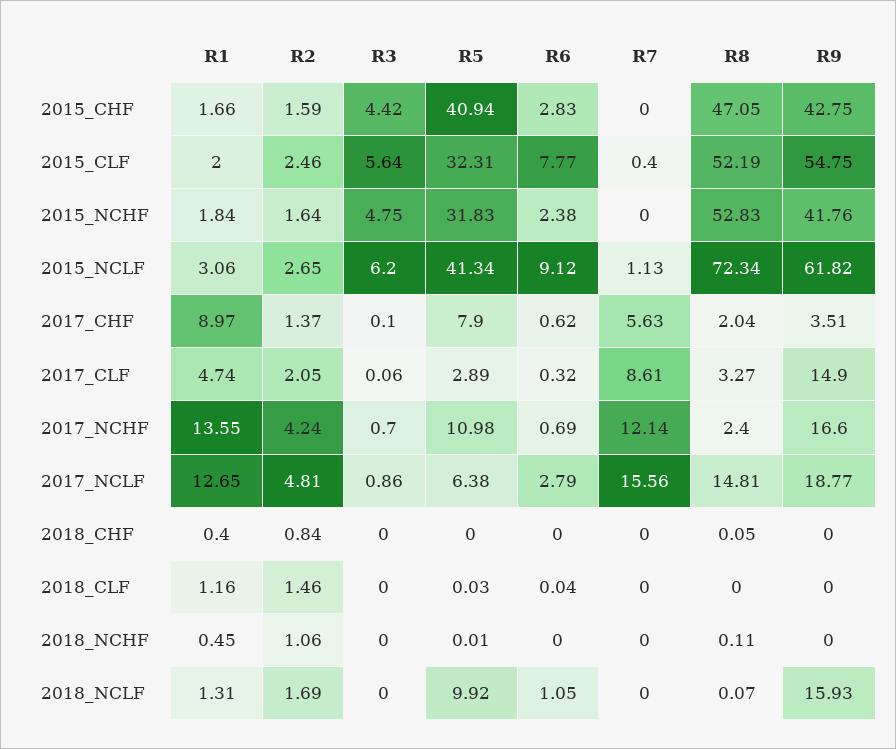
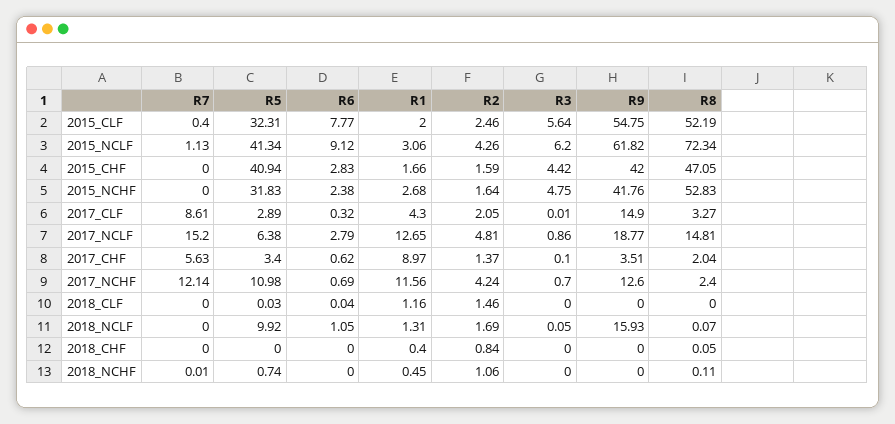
  {
    "R1": {
      "2015_CHF": 1.66,
      "2015_CLF": 2,
-     "2015_NCHF": 1.84,
+     "2015_NCHF": 2.68,
      "2015_NCLF": 3.06,
      "2017_CHF": 8.97,
-     "2017_CLF": 4.74,
+     "2017_CLF": 4.3,
-     "2017_NCHF": 13.55,
+     "2017_NCHF": 11.56,
      "2017_NCLF": 12.65,
      "2018_CHF": 0.4,
      "2018_CLF": 1.16,
      "2018_NCHF": 0.45,
      "2018_NCLF": 1.31
    },
    "R2": {
      "2015_CHF": 1.59,
      "2015_CLF": 2.46,
      "2015_NCHF": 1.64,
-     "2015_NCLF": 2.65,
+     "2015_NCLF": 4.26,
      "2017_CHF": 1.37,
      "2017_CLF": 2.05,
      "2017_NCHF": 4.24,
      "2017_NCLF": 4.81,
      "2018_CHF": 0.84,
      "2018_CLF": 1.46,
      "2018_NCHF": 1.06,
      "2018_NCLF": 1.69
    },
    "R3": {
      "2015_CHF": 4.42,
      "2015_CLF": 5.64,
      "2015_NCHF": 4.75,
      "2015_NCLF": 6.2,
      "2017_CHF": 0.1,
-     "2017_CLF": 0.06,
+     "2017_CLF": 0.01,
      "2017_NCHF": 0.7,
      "2017_NCLF": 0.86,
      "2018_CHF": 0,
      "2018_CLF": 0,
      "2018_NCHF": 0,
-     "2018_NCLF": 0
+     "2018_NCLF": 0.05
    },
    "R5": {
      "2015_CHF": 40.94,
      "2015_CLF": 32.31,
      "2015_NCHF": 31.83,
      "2015_NCLF": 41.34,
-     "2017_CHF": 7.9,
+     "2017_CHF": 3.4,
      "2017_CLF": 2.89,
      "2017_NCHF": 10.98,
      "2017_NCLF": 6.38,
      "2018_CHF": 0,
      "2018_CLF": 0.03,
-     "2018_NCHF": 0.01,
+     "2018_NCHF": 0.74,
      "2018_NCLF": 9.92
    },
    "R6": {
      "2015_CHF": 2.83,
      "2015_CLF": 7.77,
      "2015_NCHF": 2.38,
      "2015_NCLF": 9.12,
      "2017_CHF": 0.62,
      "2017_CLF": 0.32,
      "2017_NCHF": 0.69,
      "2017_NCLF": 2.79,
      "2018_CHF": 0,
      "2018_CLF": 0.04,
      "2018_NCHF": 0,
      "2018_NCLF": 1.05
    },
    "R7": {
      "2015_CHF": 0,
      "2015_CLF": 0.4,
      "2015_NCHF": 0,
      "2015_NCLF": 1.13,
      "2017_CHF": 5.63,
      "2017_CLF": 8.61,
      "2017_NCHF": 12.14,
-     "2017_NCLF": 15.56,
+     "2017_NCLF": 15.2,
      "2018_CHF": 0,
      "2018_CLF": 0,
-     "2018_NCHF": 0,
+     "2018_NCHF": 0.01,
      "2018_NCLF": 0
    },
    "R8": {
      "2015_CHF": 47.05,
      "2015_CLF": 52.19,
      "2015_NCHF": 52.83,
      "2015_NCLF": 72.34,
      "2017_CHF": 2.04,
      "2017_CLF": 3.27,
      "2017_NCHF": 2.4,
      "2017_NCLF": 14.81,
      "2018_CHF": 0.05,
      "2018_CLF": 0,
      "2018_NCHF": 0.11,
      "2018_NCLF": 0.07
    },
    "R9": {
-     "2015_CHF": 42.75,
+     "2015_CHF": 42,
      "2015_CLF": 54.75,
      "2015_NCHF": 41.76,
      "2015_NCLF": 61.82,
      "2017_CHF": 3.51,
      "2017_CLF": 14.9,
-     "2017_NCHF": 16.6,
+     "2017_NCHF": 12.6,
      "2017_NCLF": 18.77,
      "2018_CHF": 0,
      "2018_CLF": 0,
      "2018_NCHF": 0,
      "2018_NCLF": 15.93
    }
  }

